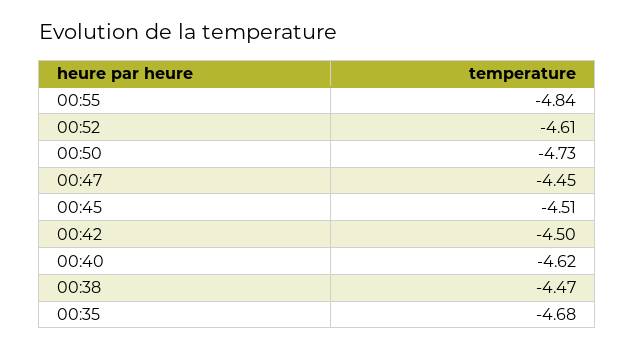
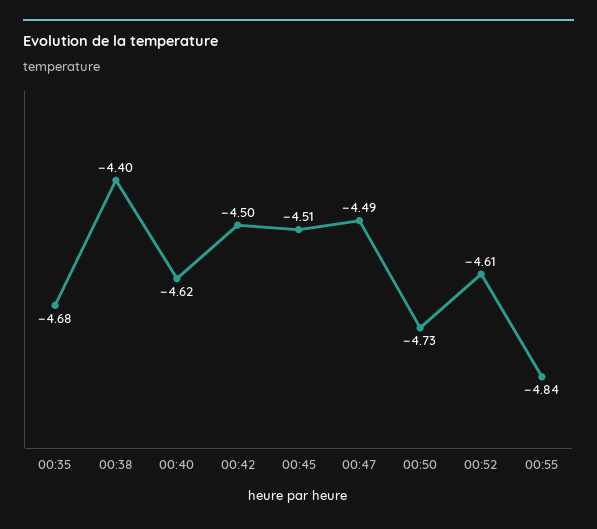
  {
    "00:55": -4.84,
    "00:52": -4.61,
    "00:50": -4.73,
-   "00:47": -4.45,
+   "00:47": -4.49,
    "00:45": -4.51,
    "00:42": -4.5,
    "00:40": -4.62,
-   "00:38": -4.47,
+   "00:38": -4.4,
    "00:35": -4.68
  }

